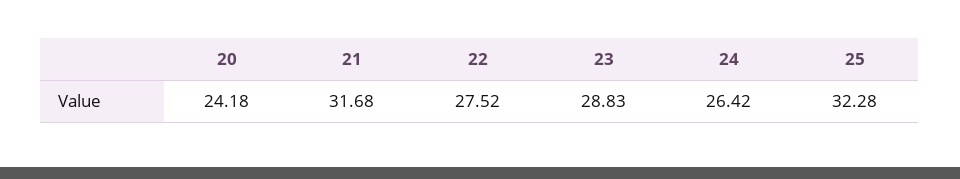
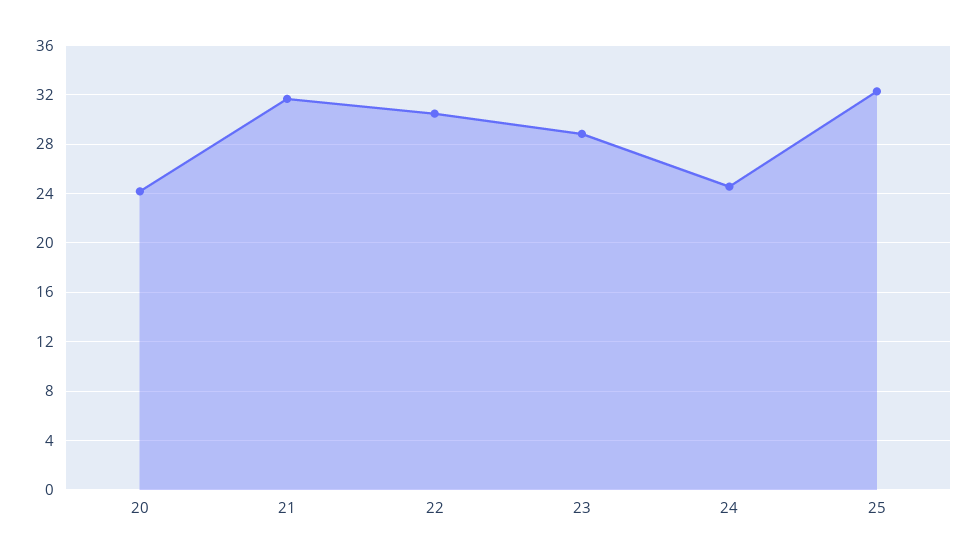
  {
    "20": 24.18,
    "21": 31.68,
-   "22": 27.52,
+   "22": 30.5,
    "23": 28.83,
-   "24": 26.42,
+   "24": 24.5,
    "25": 32.28
  }

